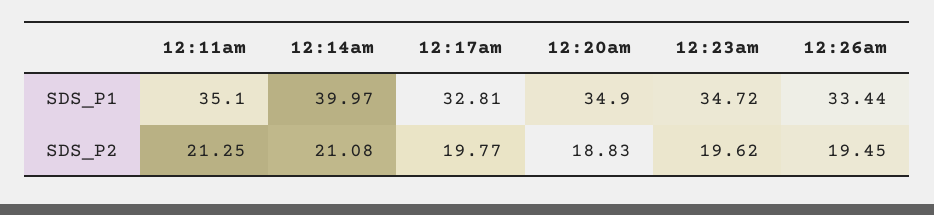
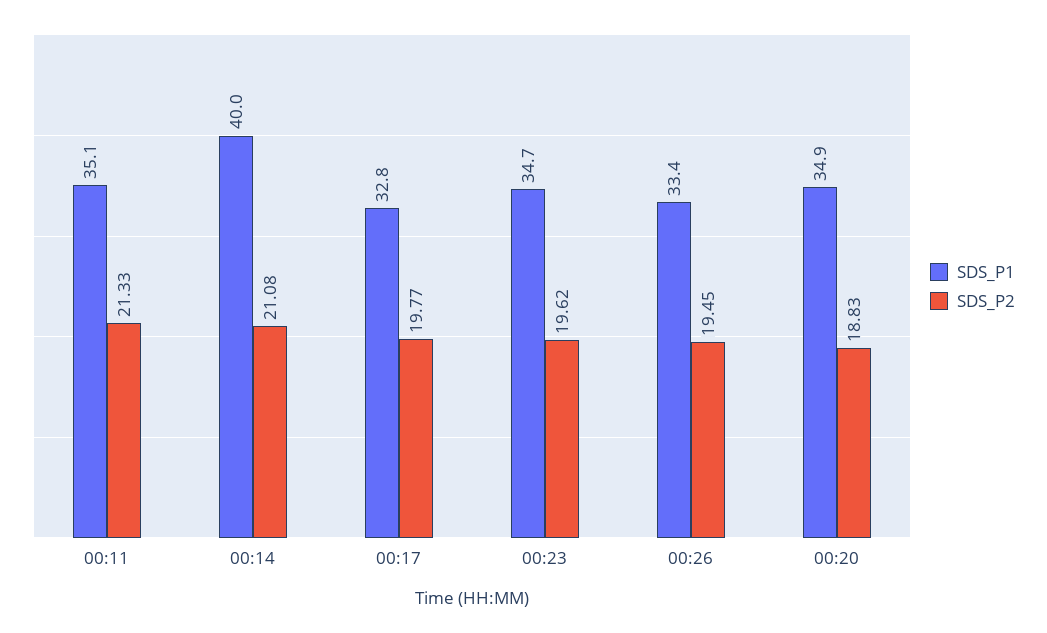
  {
    "SDS_P1": {
      "12:11am": 35.1,
      "12:14am": 39.97,
      "12:17am": 32.81,
      "12:20am": 34.9,
      "12:23am": 34.72,
      "12:26am": 33.44
    },
    "SDS_P2": {
-     "12:11am": 21.25,
+     "12:11am": 21.33,
      "12:14am": 21.08,
      "12:17am": 19.77,
      "12:20am": 18.83,
      "12:23am": 19.62,
      "12:26am": 19.45
    }
  }

